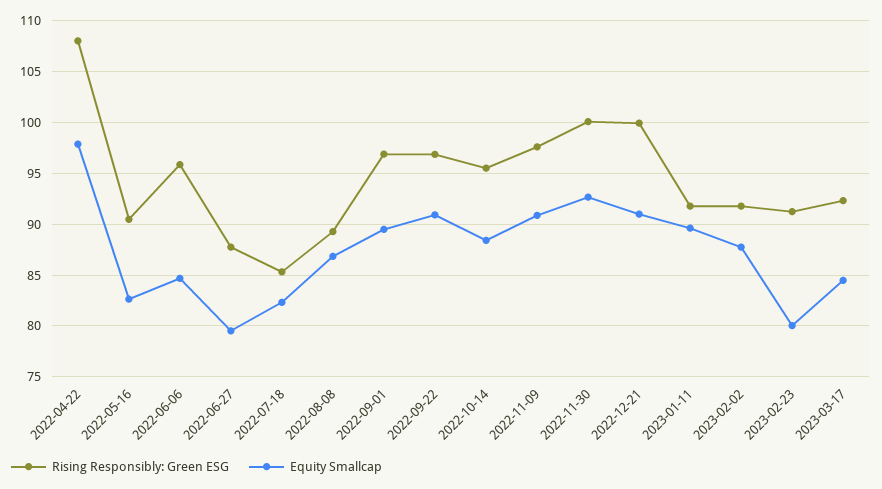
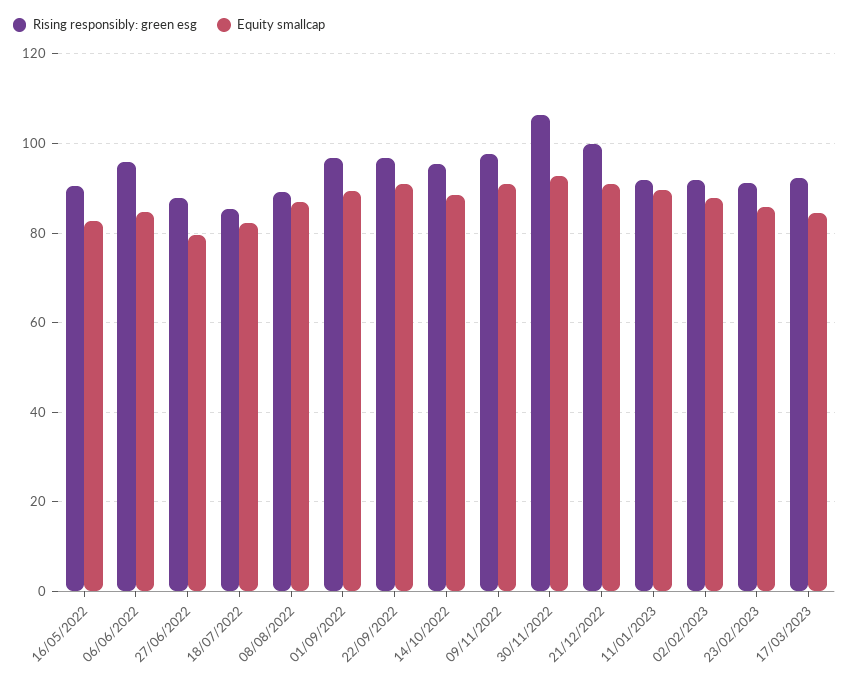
  {
    "Rising Responsibly: Green ESG": {
-     "2022-04-22": 108,
      "2022-05-16": 90,
      "2022-06-06": 96,
      "2022-06-27": 88,
      "2022-07-18": 85,
      "2022-08-08": 89,
      "2022-09-01": 97,
      "2022-09-22": 97,
      "2022-10-14": 96,
      "2022-11-09": 98,
-     "2022-11-30": 100,
+     "2022-11-30": 106,
      "2022-12-21": 100,
      "2023-01-11": 92,
      "2023-02-02": 92,
      "2023-02-23": 91,
      "2023-03-17": 92
    },
    "Equity Smallcap": {
-     "2022-04-22": 98,
      "2022-05-16": 83,
      "2022-06-06": 85,
      "2022-06-27": 80,
      "2022-07-18": 82,
      "2022-08-08": 87,
      "2022-09-01": 89,
      "2022-09-22": 91,
      "2022-10-14": 88,
      "2022-11-09": 91,
      "2022-11-30": 93,
      "2022-12-21": 91,
      "2023-01-11": 90,
      "2023-02-02": 88,
-     "2023-02-23": 80,
+     "2023-02-23": 86,
      "2023-03-17": 84
    }
  }

